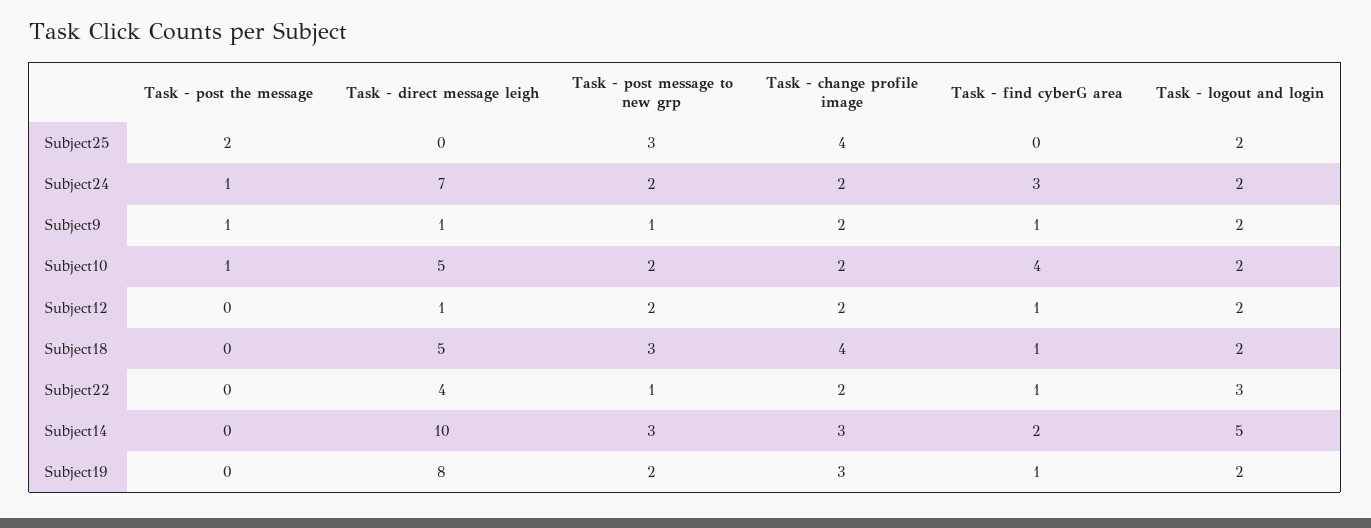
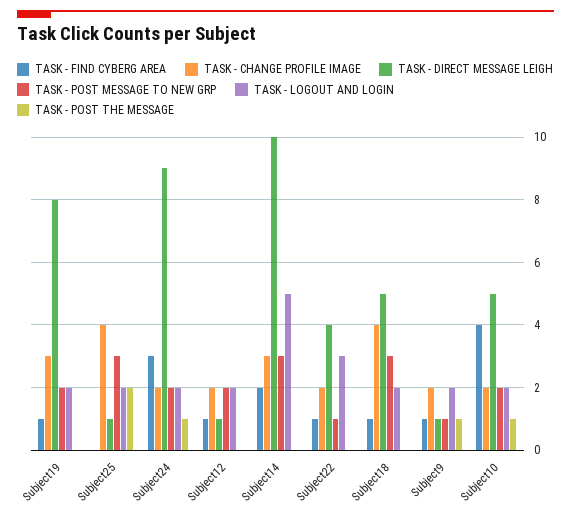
  {
    "Task - post the message": {
      "Subject25": 2,
      "Subject24": 1,
      "Subject9": 1,
      "Subject10": 1,
      "Subject12": 0,
      "Subject18": 0,
      "Subject22": 0,
      "Subject14": 0,
      "Subject19": 0
    },
    "Task - direct message leigh": {
-     "Subject25": 0,
+     "Subject25": 1,
-     "Subject24": 7,
+     "Subject24": 9,
      "Subject9": 1,
      "Subject10": 5,
      "Subject12": 1,
      "Subject18": 5,
      "Subject22": 4,
      "Subject14": 10,
      "Subject19": 8
    },
    "Task - post message to new grp": {
      "Subject25": 3,
      "Subject24": 2,
      "Subject9": 1,
      "Subject10": 2,
      "Subject12": 2,
      "Subject18": 3,
      "Subject22": 1,
      "Subject14": 3,
      "Subject19": 2
    },
    "Task - change profile image": {
      "Subject25": 4,
      "Subject24": 2,
      "Subject9": 2,
      "Subject10": 2,
      "Subject12": 2,
      "Subject18": 4,
      "Subject22": 2,
      "Subject14": 3,
      "Subject19": 3
    },
    "Task - find cyberG area": {
      "Subject25": 0,
      "Subject24": 3,
      "Subject9": 1,
      "Subject10": 4,
      "Subject12": 1,
      "Subject18": 1,
      "Subject22": 1,
      "Subject14": 2,
      "Subject19": 1
    },
    "Task - logout and login": {
      "Subject25": 2,
      "Subject24": 2,
      "Subject9": 2,
      "Subject10": 2,
      "Subject12": 2,
      "Subject18": 2,
      "Subject22": 3,
      "Subject14": 5,
      "Subject19": 2
    }
  }

